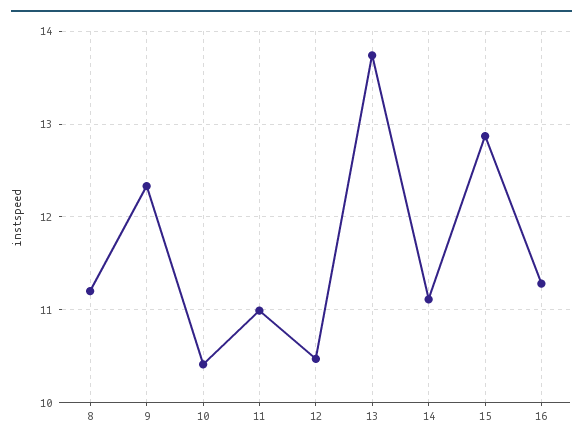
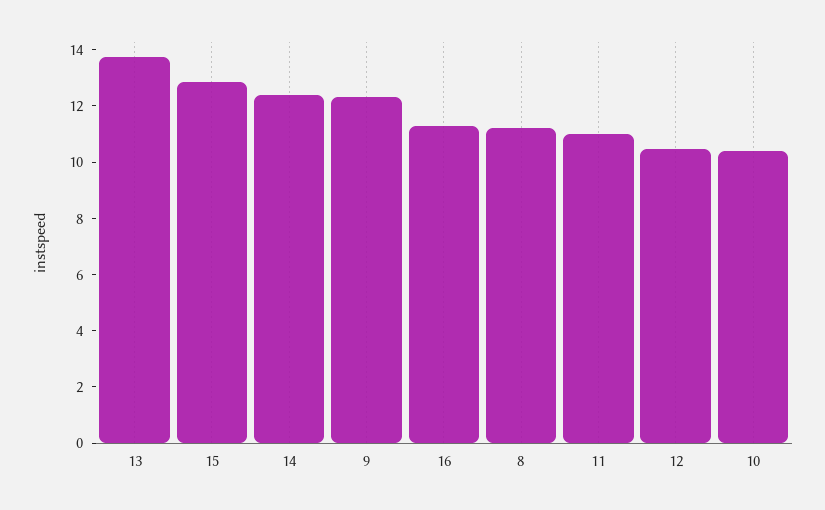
  {
    "8": 11.2,
    "9": 12.3,
    "10": 10.4,
    "11": 11,
    "12": 10.5,
    "13": 13.7,
-   "14": 11.1,
+   "14": 12.5,
    "15": 12.9,
    "16": 11.3
  }

